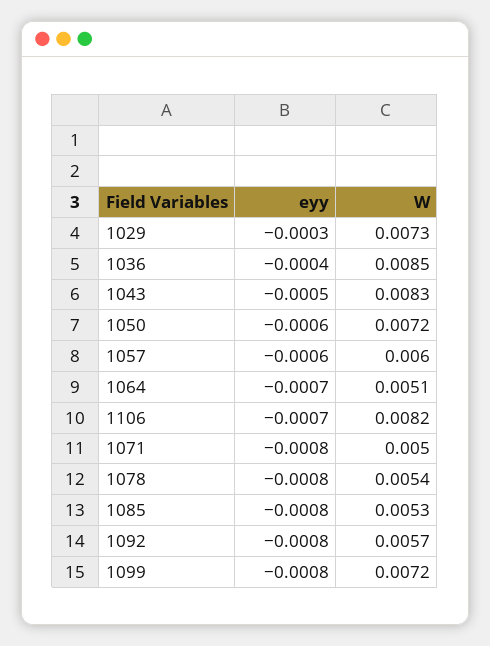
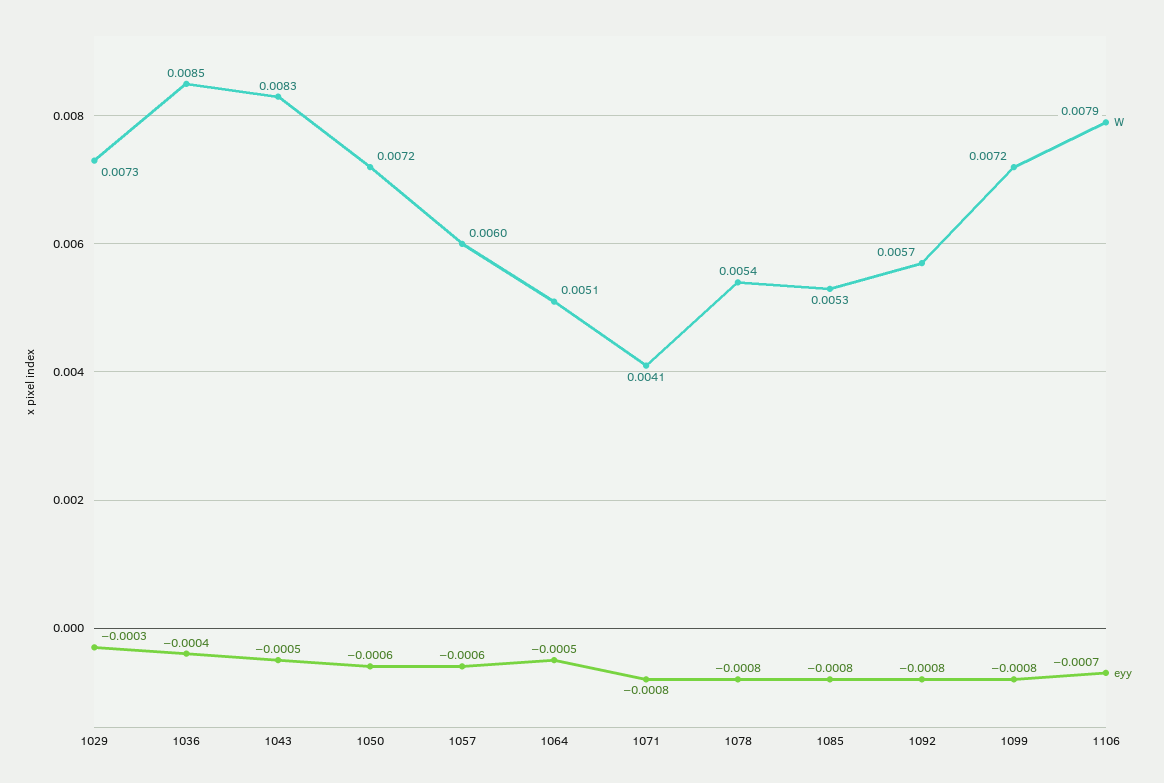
  {
    "eyy": {
      "1029": -0.0003,
      "1036": -0.0004,
      "1043": -0.0005,
      "1050": -0.0006,
      "1057": -0.0006,
-     "1064": -0.0007,
+     "1064": -0.0005,
      "1106": -0.0007,
      "1071": -0.0008,
      "1078": -0.0008,
      "1085": -0.0008,
      "1092": -0.0008,
      "1099": -0.0008
    },
    "W": {
      "1029": 0.0073,
      "1036": 0.0085,
      "1043": 0.0083,
      "1050": 0.0072,
      "1057": 0.006,
      "1064": 0.0051,
-     "1106": 0.0082,
+     "1106": 0.0079,
-     "1071": 0.005,
+     "1071": 0.0041,
      "1078": 0.0054,
      "1085": 0.0053,
      "1092": 0.0057,
      "1099": 0.0072
    }
  }

